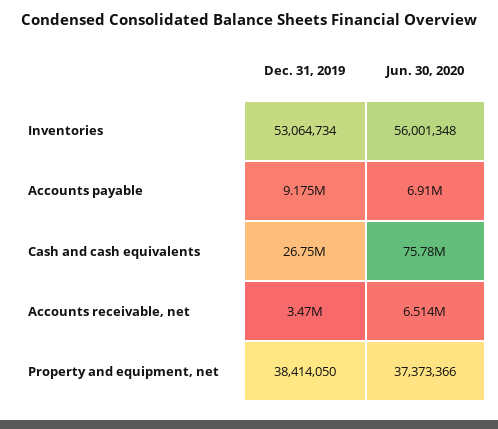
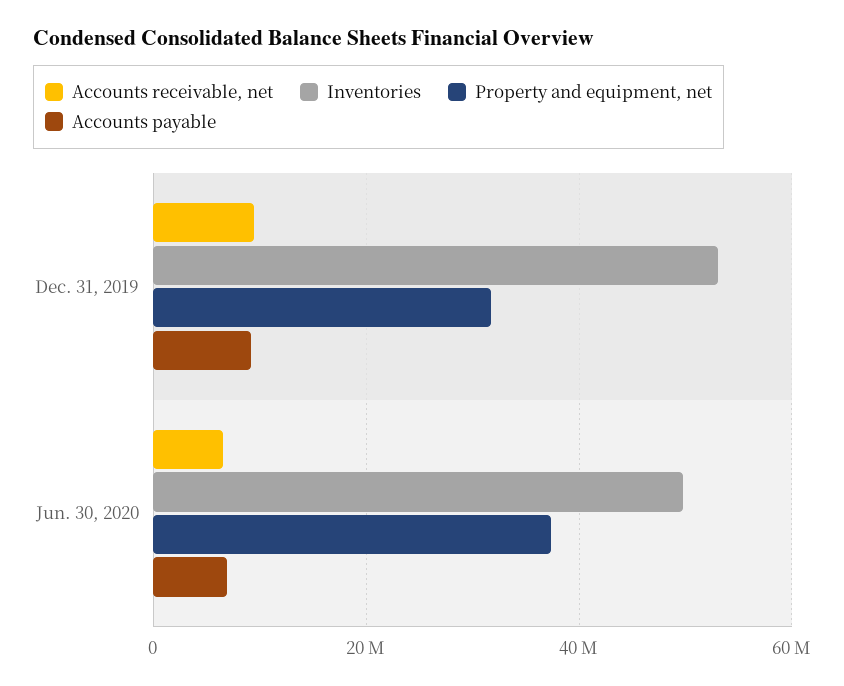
  {
    "Inventories": {
      "Dec. 31, 2019": 53064734,
-     "Jun. 30, 2020": 56001348
+     "Jun. 30, 2020": 50000000
    },
    "Accounts payable": {
      "Dec. 31, 2019": 9175000,
      "Jun. 30, 2020": 6910000
    },
-   "Cash and cash equivalents": {
-     "Dec. 31, 2019": 26750000,
-     "Jun. 30, 2020": 75780000
-   },
    "Accounts receivable, net": {
-     "Dec. 31, 2019": 3470000,
+     "Dec. 31, 2019": 10000000,
      "Jun. 30, 2020": 6514000
    },
    "Property and equipment, net": {
-     "Dec. 31, 2019": 38414050,
+     "Dec. 31, 2019": 32000000,
      "Jun. 30, 2020": 37373366
    }
  }

